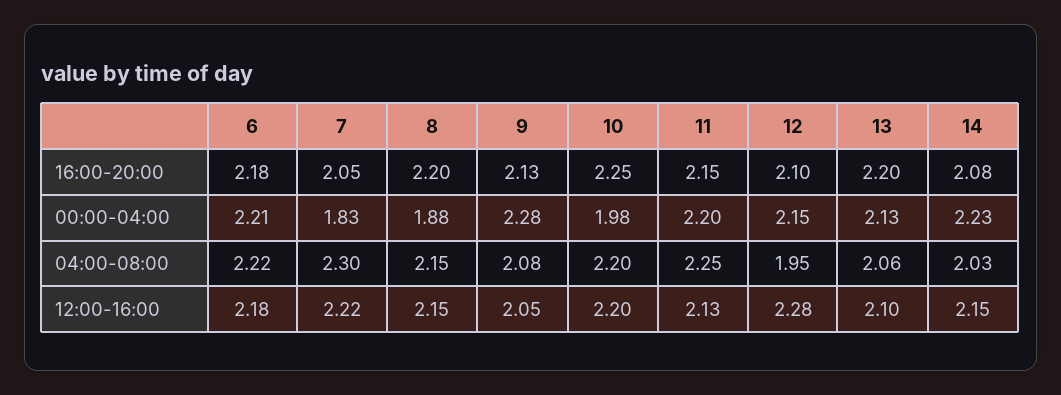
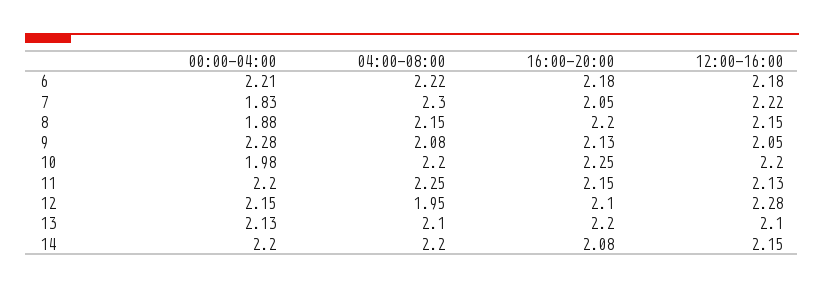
  {
    "6": {
      "16:00-20:00": 2.18,
      "00:00-04:00": 2.21,
      "04:00-08:00": 2.22,
      "12:00-16:00": 2.18
    },
    "7": {
      "16:00-20:00": 2.05,
      "00:00-04:00": 1.83,
      "04:00-08:00": 2.3,
      "12:00-16:00": 2.22
    },
    "8": {
      "16:00-20:00": 2.2,
      "00:00-04:00": 1.88,
      "04:00-08:00": 2.15,
      "12:00-16:00": 2.15
    },
    "9": {
      "16:00-20:00": 2.13,
      "00:00-04:00": 2.28,
      "04:00-08:00": 2.08,
      "12:00-16:00": 2.05
    },
    "10": {
      "16:00-20:00": 2.25,
      "00:00-04:00": 1.98,
      "04:00-08:00": 2.2,
      "12:00-16:00": 2.2
    },
    "11": {
      "16:00-20:00": 2.15,
      "00:00-04:00": 2.2,
      "04:00-08:00": 2.25,
      "12:00-16:00": 2.13
    },
    "12": {
      "16:00-20:00": 2.1,
      "00:00-04:00": 2.15,
      "04:00-08:00": 1.95,
      "12:00-16:00": 2.28
    },
    "13": {
      "16:00-20:00": 2.2,
      "00:00-04:00": 2.13,
-     "04:00-08:00": 2.06,
+     "04:00-08:00": 2.1,
      "12:00-16:00": 2.1
    },
    "14": {
      "16:00-20:00": 2.08,
-     "00:00-04:00": 2.23,
+     "00:00-04:00": 2.2,
-     "04:00-08:00": 2.03,
+     "04:00-08:00": 2.2,
      "12:00-16:00": 2.15
    }
  }

